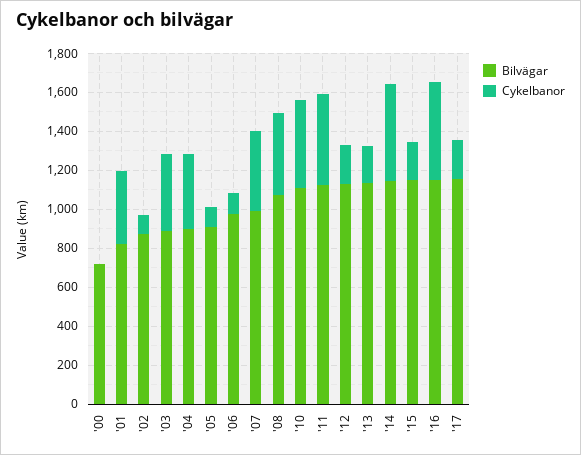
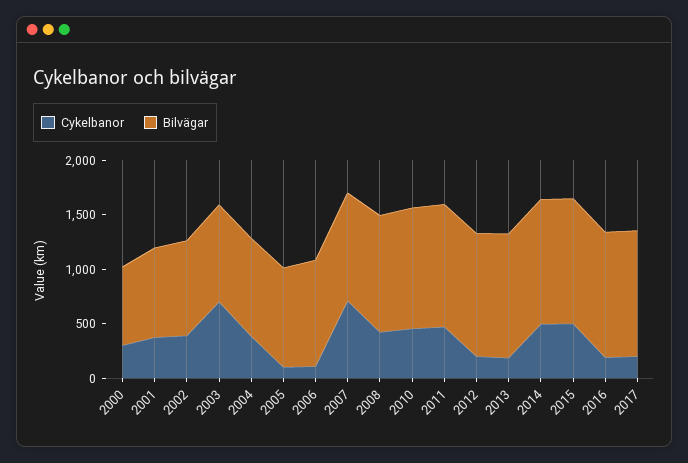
  {
    "Bilvägar": {
      "'00": 700,
      "'01": 800,
      "'02": 850,
      "'03": 900,
      "'04": 900,
      "'05": 900,
      "'06": 1000,
      "'07": 1000,
      "'08": 1050,
      "'10": 1100,
      "'11": 1100,
      "'12": 1150,
      "'13": 1150,
      "'14": 1150,
      "'15": 1150,
      "'16": 1150,
      "'17": 1150
    },
    "Cykelbanor": {
-     "'00": 0,
+     "'00": 300,
      "'01": 350,
-     "'02": 100,
+     "'02": 400,
-     "'03": 400,
+     "'03": 700,
      "'04": 400,
      "'05": 100,
      "'06": 100,
-     "'07": 400,
+     "'07": 700,
      "'08": 400,
      "'10": 450,
      "'11": 450,
      "'12": 200,
      "'13": 200,
      "'14": 500,
-     "'15": 200,
+     "'15": 500,
-     "'16": 500,
+     "'16": 200,
      "'17": 200
    }
  }

